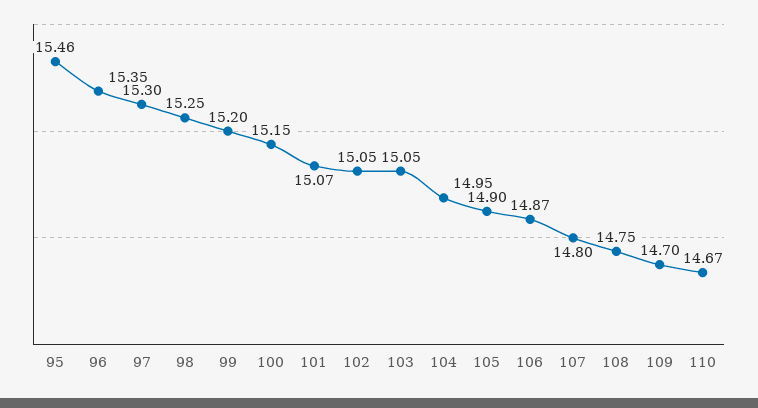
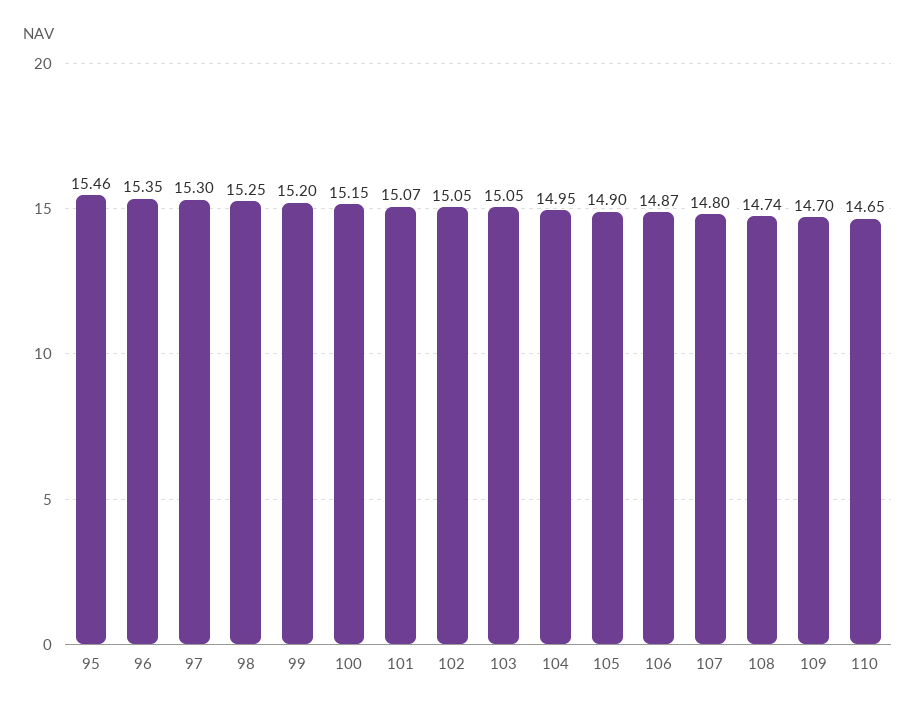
  {
    "95": 15.46,
    "96": 15.35,
    "97": 15.3,
    "98": 15.25,
    "99": 15.2,
    "100": 15.15,
    "101": 15.07,
    "102": 15.05,
    "103": 15.05,
    "104": 14.95,
    "105": 14.9,
    "106": 14.87,
    "107": 14.8,
-   "108": 14.75,
+   "108": 14.74,
    "109": 14.7,
-   "110": 14.67
+   "110": 14.65
  }

